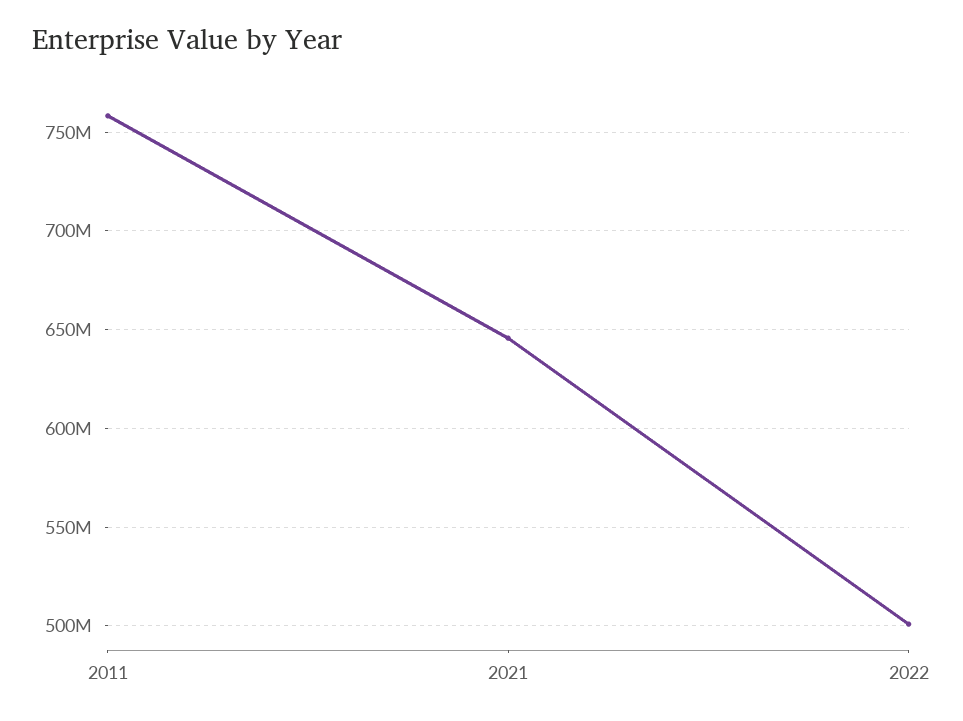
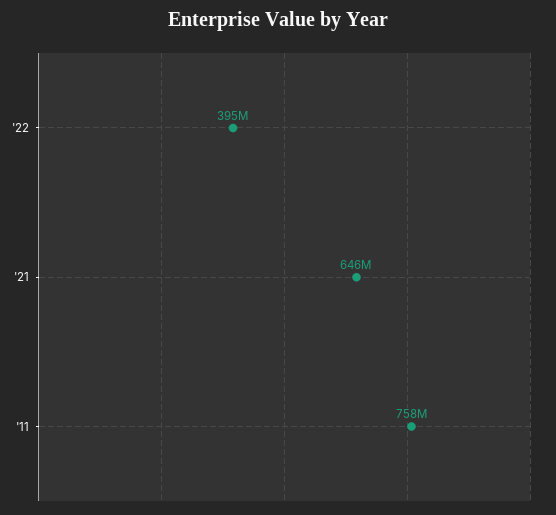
  {
    "2011": 758000000,
    "2021": 646000000,
-   "2022": 500000000
+   "2022": 395000000
  }

